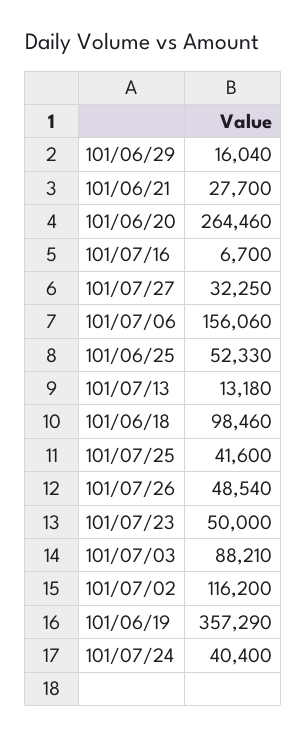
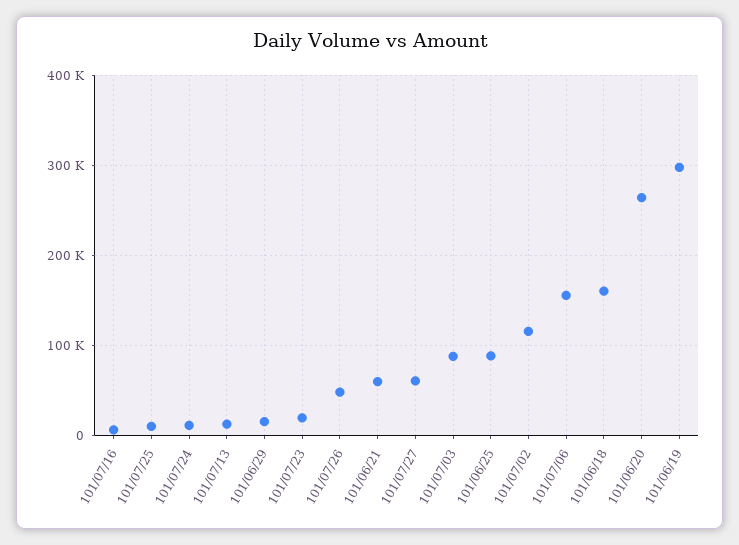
  {
    "101/06/29": 16040,
-   "101/06/21": 27700,
+   "101/06/21": 60000,
    "101/06/20": 264460,
    "101/07/16": 6700,
-   "101/07/27": 32250,
+   "101/07/27": 60000,
    "101/07/06": 156060,
-   "101/06/25": 52330,
+   "101/06/25": 90000,
    "101/07/13": 13180,
-   "101/06/18": 98460,
+   "101/06/18": 160000,
-   "101/07/25": 41600,
+   "101/07/25": 10000,
    "101/07/26": 48540,
-   "101/07/23": 50000,
+   "101/07/23": 20000,
    "101/07/03": 88210,
    "101/07/02": 116200,
-   "101/06/19": 357290,
+   "101/06/19": 300000,
-   "101/07/24": 40400
+   "101/07/24": 10000
  }

